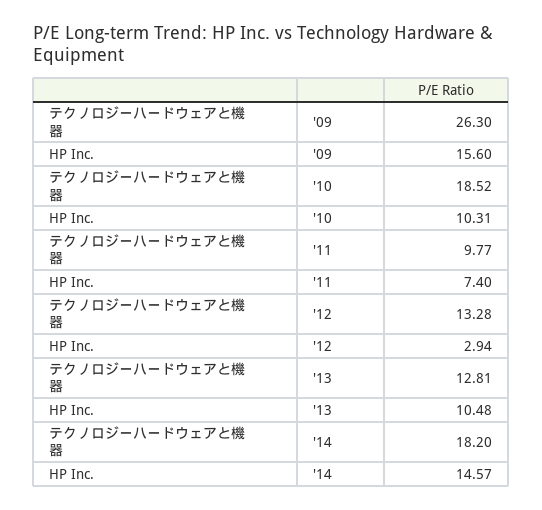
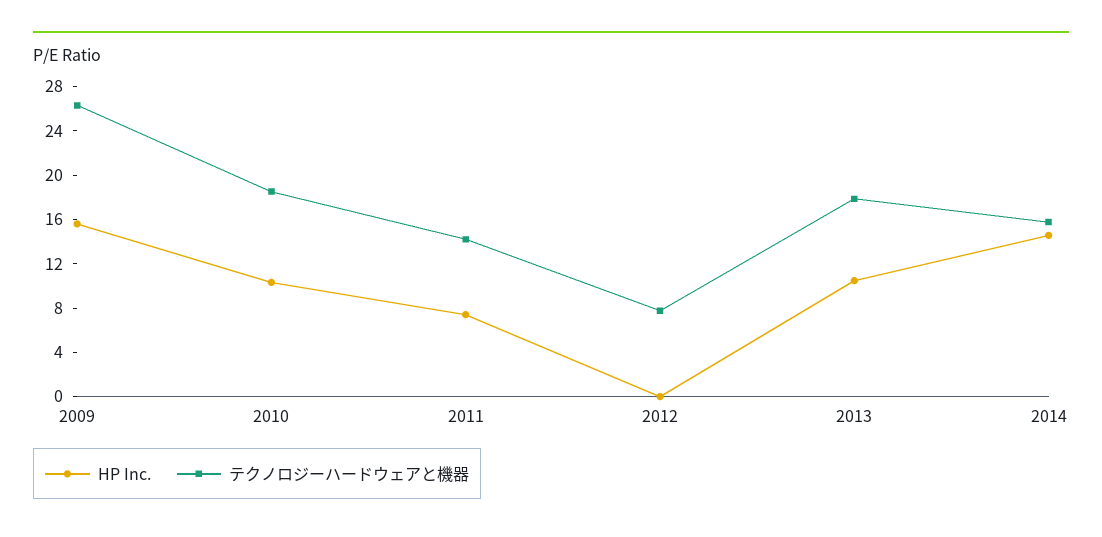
  {
    "テクノロジーハードウェアと機器": {
      "'09": 26.3,
      "'10": 18.52,
-     "'11": 9.77,
+     "'11": 14,
-     "'12": 13.28,
+     "'12": 8,
-     "'13": 12.81,
+     "'13": 18,
-     "'14": 18.2
+     "'14": 16
    },
    "HP Inc.": {
      "'09": 15.6,
      "'10": 10.31,
      "'11": 7.4,
-     "'12": 2.94,
+     "'12": 0,
      "'13": 10.48,
      "'14": 14.57
    }
  }

